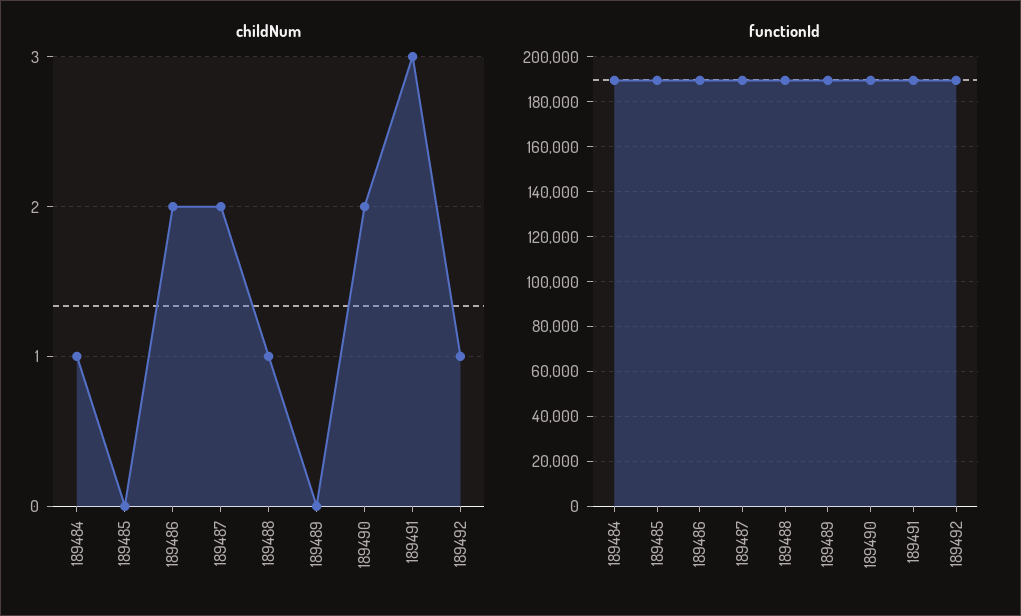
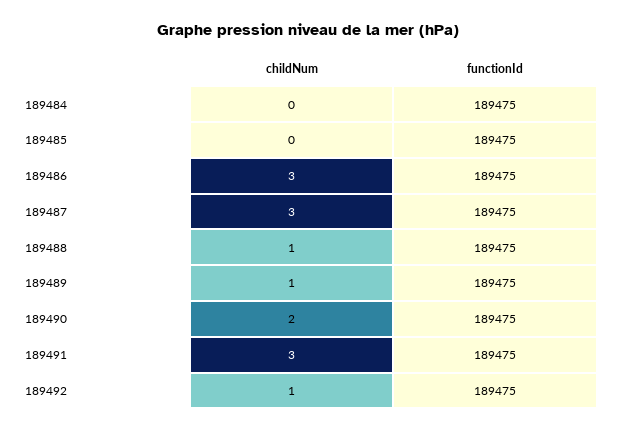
  {
    "childNum": {
-     "189484": 1,
+     "189484": 0,
      "189485": 0,
-     "189486": 2,
+     "189486": 3,
-     "189487": 2,
+     "189487": 3,
      "189488": 1,
-     "189489": 0,
+     "189489": 1,
      "189490": 2,
      "189491": 3,
      "189492": 1
    },
    "functionId": {
      "189484": 189475,
      "189485": 189475,
      "189486": 189475,
      "189487": 189475,
      "189488": 189475,
      "189489": 189475,
      "189490": 189475,
      "189491": 189475,
      "189492": 189475
    }
  }

